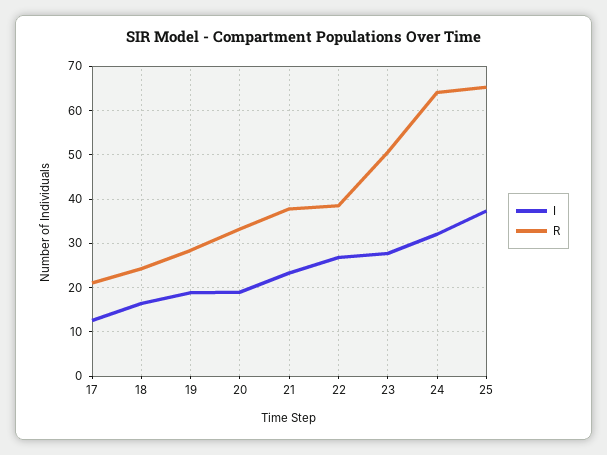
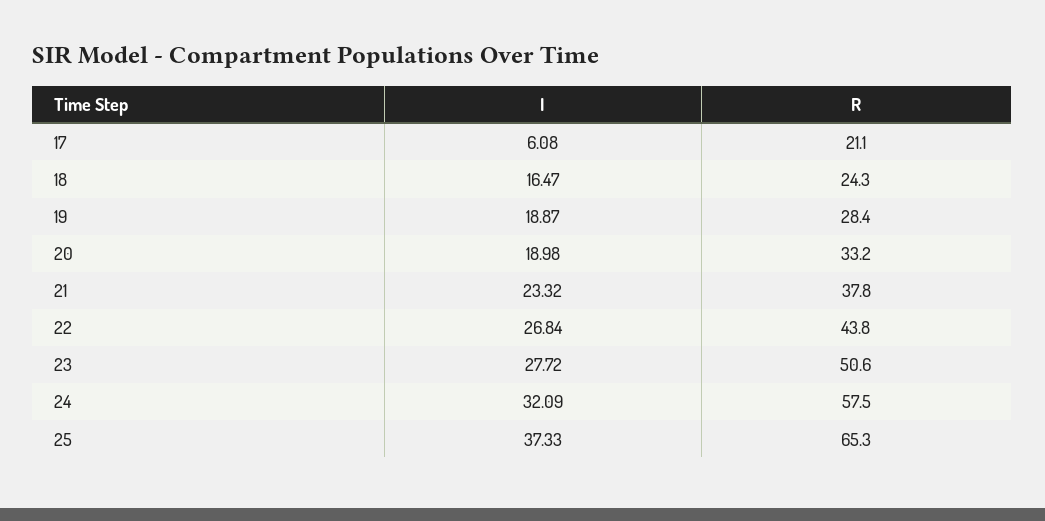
  {
    "I": {
-     "17": 12,
+     "17": 6.08,
      "18": 16.47,
      "19": 18.87,
      "20": 18.98,
      "21": 23.32,
      "22": 26.84,
      "23": 27.72,
      "24": 32.09,
      "25": 37.33
    },
    "R": {
      "17": 21.1,
      "18": 24.3,
      "19": 28.4,
      "20": 33.2,
      "21": 37.8,
-     "22": 38,
+     "22": 43.8,
      "23": 50.6,
-     "24": 64,
+     "24": 57.5,
      "25": 65.3
    }
  }

